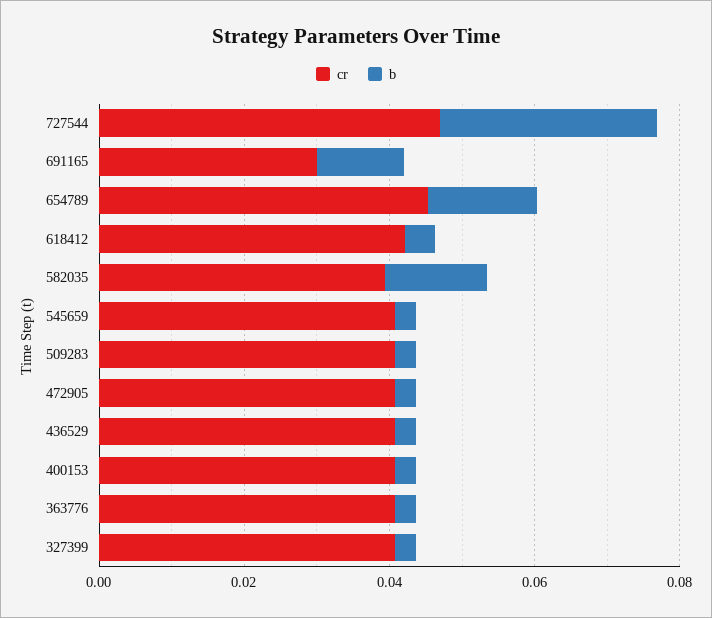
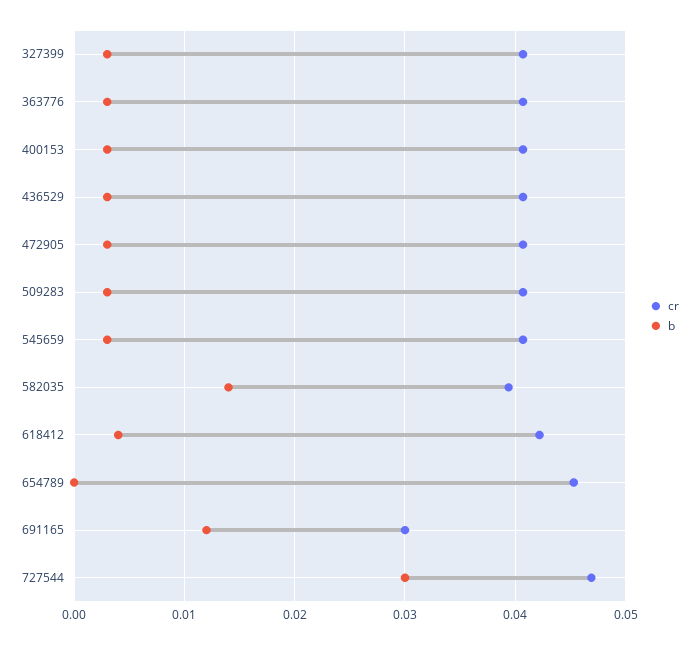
  {
    "cr": {
      "727544": 0.047,
      "691165": 0.03,
      "654789": 0.045,
      "618412": 0.042,
      "582035": 0.039,
      "545659": 0.041,
      "509283": 0.041,
      "472905": 0.041,
      "436529": 0.041,
      "400153": 0.041,
      "363776": 0.041,
      "327399": 0.041
    },
    "b": {
      "727544": 0.03,
      "691165": 0.012,
-     "654789": 0.015,
+     "654789": 0,
      "618412": 0.004,
      "582035": 0.014,
      "545659": 0.003,
      "509283": 0.003,
      "472905": 0.003,
      "436529": 0.003,
      "400153": 0.003,
      "363776": 0.003,
      "327399": 0.003
    }
  }

